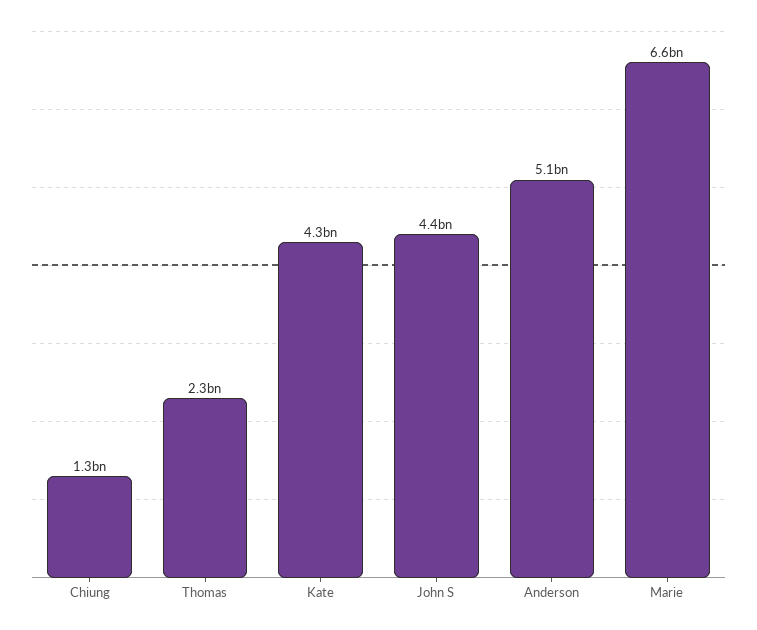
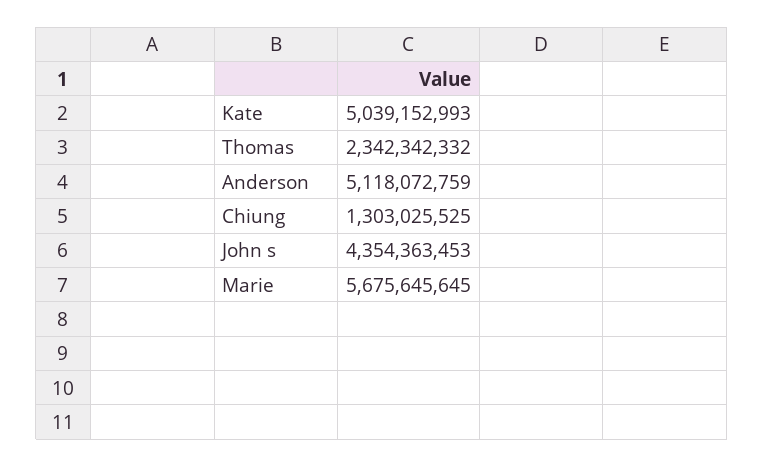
  {
    "Chiung": 1303025525,
    "Thomas": 2342342332,
-   "Kate": 4300000000,
+   "Kate": 5039152993,
    "John S": 4354363453,
    "Anderson": 5118072759,
-   "Marie": 6600000000
+   "Marie": 5675645645
  }

